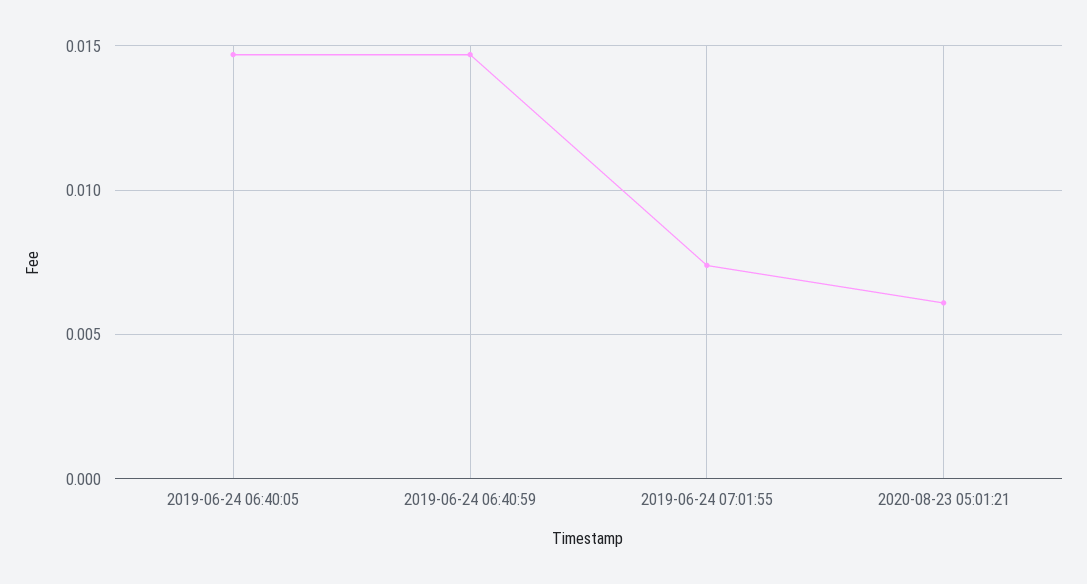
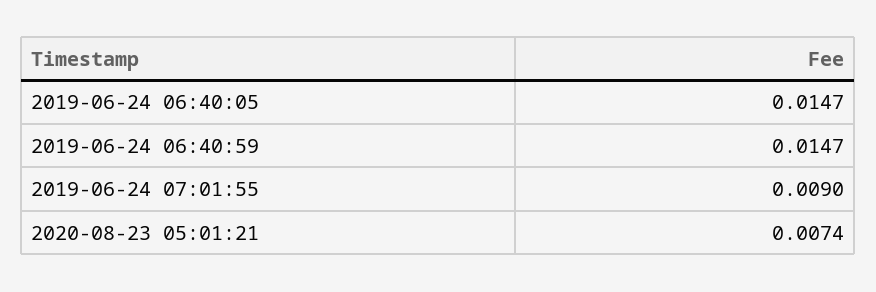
  {
    "2019-06-24 06:40:05": 0.0147,
    "2019-06-24 06:40:59": 0.0147,
-   "2019-06-24 07:01:55": 0.0075,
+   "2019-06-24 07:01:55": 0.009,
-   "2020-08-23 05:01:21": 0.006
+   "2020-08-23 05:01:21": 0.0074
  }

